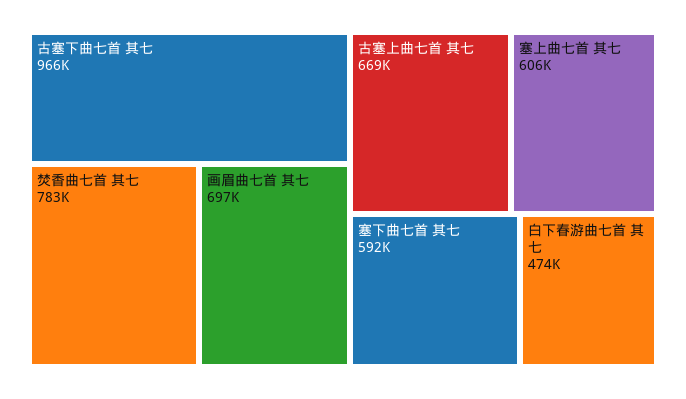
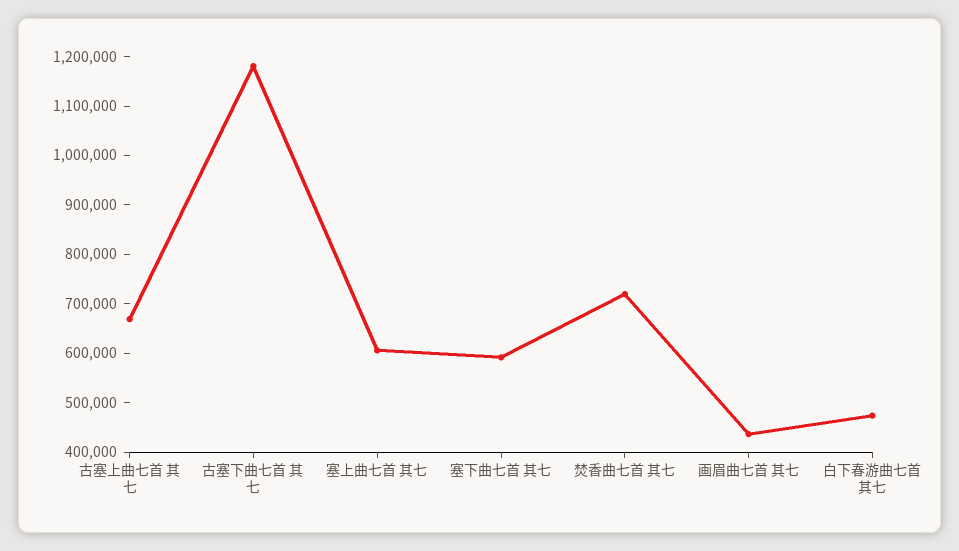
  {
-   "古塞下曲七首 其七": 966000,
+   "古塞下曲七首 其七": 1180000,
-   "焚香曲七首 其七": 783000,
+   "焚香曲七首 其七": 720000,
-   "画眉曲七首 其七": 697000,
+   "画眉曲七首 其七": 440000,
    "古塞上曲七首 其七": 669000,
    "塞上曲七首 其七": 606000,
    "塞下曲七首 其七": 592000,
    "白下春游曲七首 其七": 474000
  }

